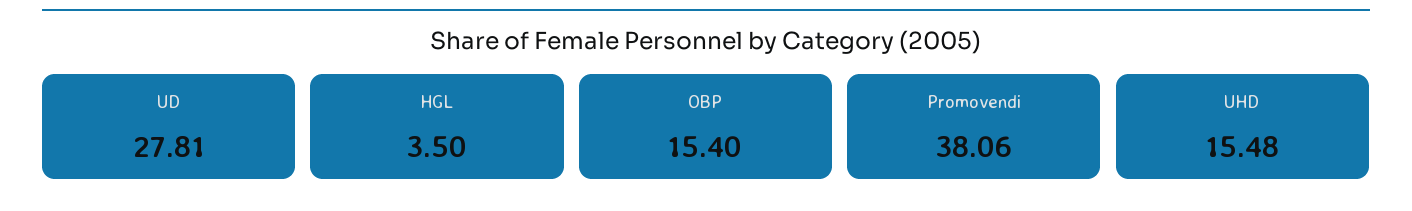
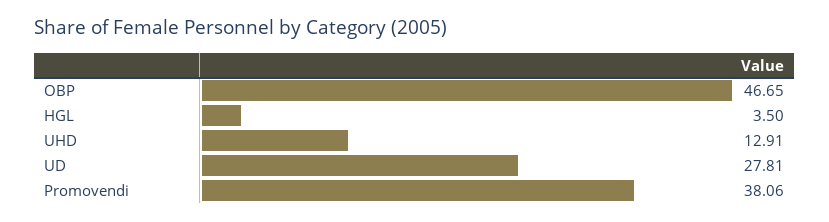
  {
    "UD": 27.81,
    "HGL": 3.5,
-   "OBP": 15.4,
+   "OBP": 46.65,
    "Promovendi": 38.06,
-   "UHD": 15.48
+   "UHD": 12.91
  }

